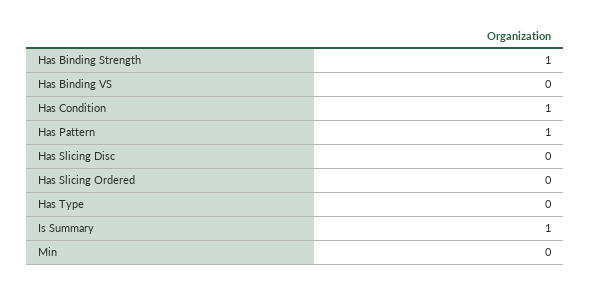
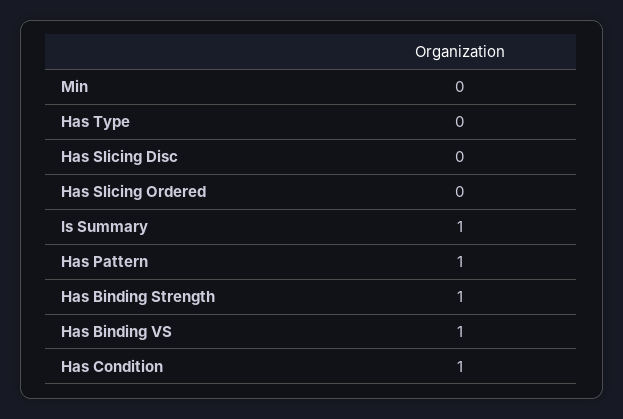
  {
    "Has Binding Strength": 1,
-   "Has Binding VS": 0,
+   "Has Binding VS": 1,
    "Has Condition": 1,
    "Has Pattern": 1,
    "Has Slicing Disc": 0,
    "Has Slicing Ordered": 0,
    "Has Type": 0,
    "Is Summary": 1,
    "Min": 0
  }

